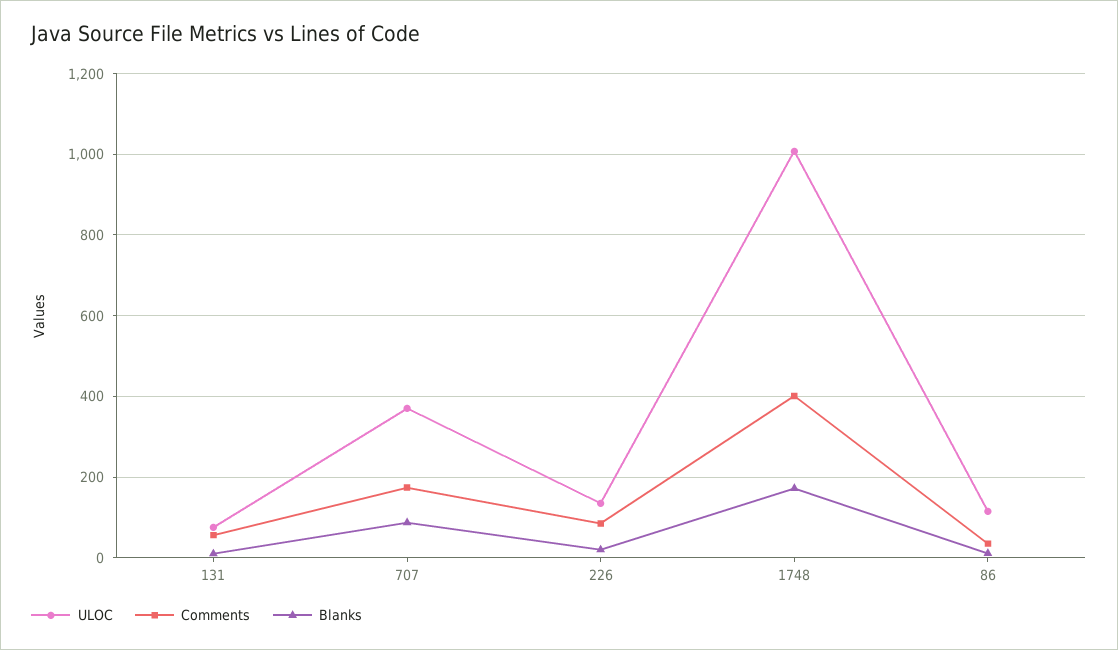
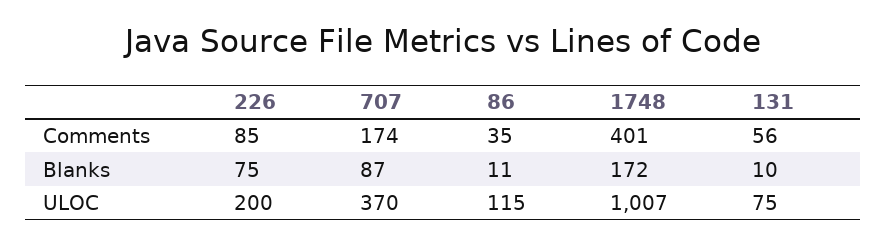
  {
    "ULOC": {
      "131": 75,
      "707": 370,
-     "226": 140,
+     "226": 200,
      "1748": 1007,
      "86": 115
    },
    "Comments": {
      "131": 56,
      "707": 174,
      "226": 85,
      "1748": 401,
      "86": 35
    },
    "Blanks": {
      "131": 10,
      "707": 87,
-     "226": 20,
+     "226": 75,
      "1748": 172,
      "86": 11
    }
  }

